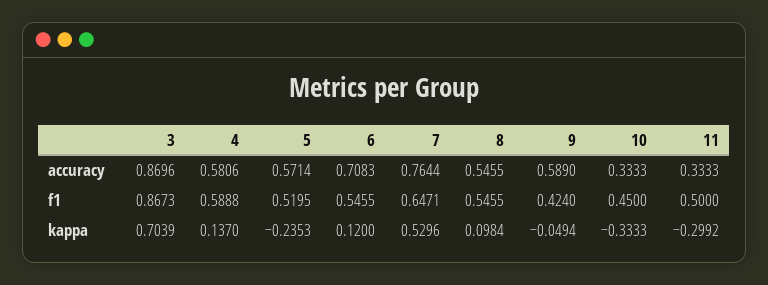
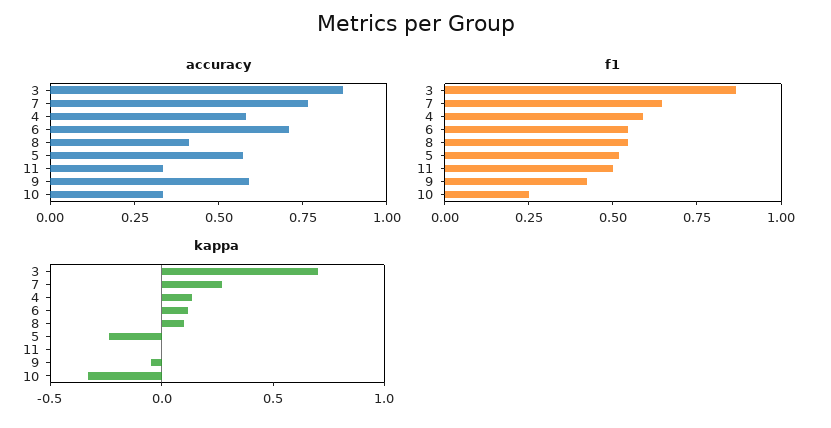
  {
    "accuracy": {
      "3": 0.8696,
      "4": 0.5806,
      "5": 0.5714,
      "6": 0.7083,
      "7": 0.7644,
-     "8": 0.5455,
+     "8": 0.4,
      "9": 0.589,
      "10": 0.3333,
      "11": 0.3333
    },
    "f1": {
      "3": 0.8673,
      "4": 0.5888,
      "5": 0.5195,
      "6": 0.5455,
      "7": 0.6471,
      "8": 0.5455,
      "9": 0.424,
-     "10": 0.45,
+     "10": 0.25,
      "11": 0.5
    },
    "kappa": {
      "3": 0.7039,
      "4": 0.137,
      "5": -0.2353,
      "6": 0.12,
-     "7": 0.5296,
+     "7": 0.3,
      "8": 0.0984,
      "9": -0.0494,
      "10": -0.3333,
-     "11": -0.2992
+     "11": 0
    }
  }

